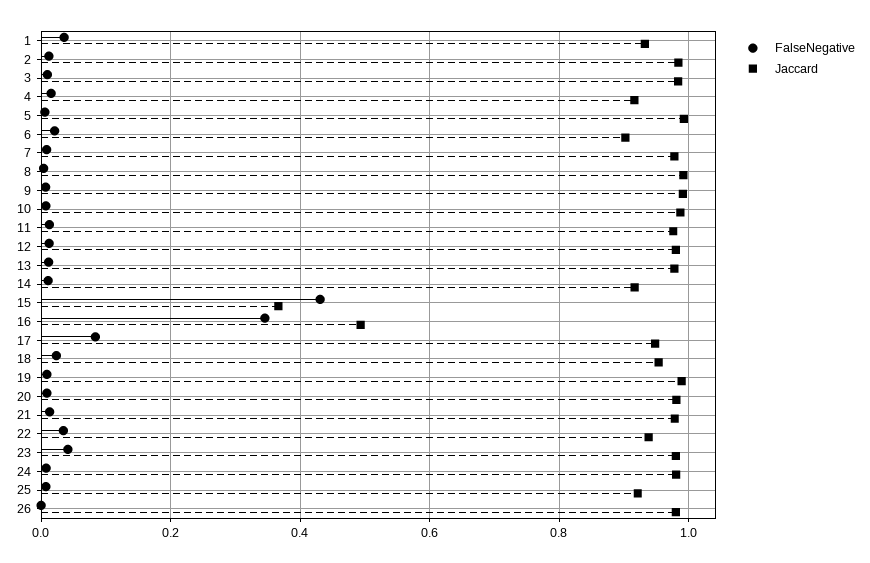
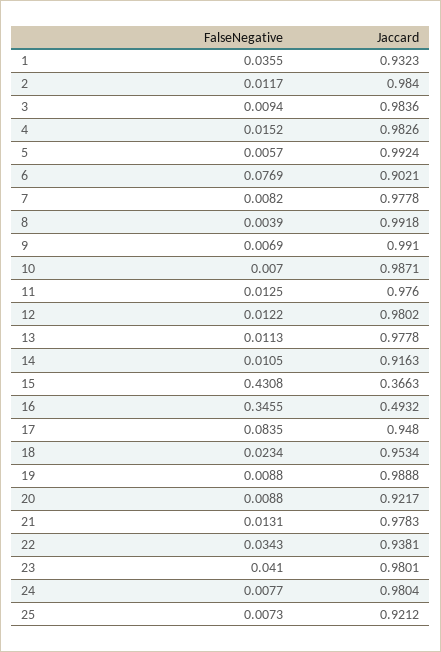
  {
    "FalseNegative": {
      "1": 0.0355,
      "2": 0.0117,
      "3": 0.0094,
      "4": 0.0152,
      "5": 0.0057,
-     "6": 0.02,
+     "6": 0.0769,
      "7": 0.0082,
      "8": 0.0039,
      "9": 0.0069,
      "10": 0.007,
      "11": 0.0125,
      "12": 0.0122,
      "13": 0.0113,
      "14": 0.0105,
      "15": 0.4308,
      "16": 0.3455,
      "17": 0.0835,
      "18": 0.0234,
      "19": 0.0088,
      "20": 0.0088,
      "21": 0.0131,
      "22": 0.0343,
      "23": 0.041,
      "24": 0.0077,
-     "25": 0.0073,
+     "25": 0.0073
-     "26": 0
    },
    "Jaccard": {
      "1": 0.9323,
      "2": 0.984,
      "3": 0.9836,
-     "4": 0.92,
+     "4": 0.9826,
      "5": 0.9924,
      "6": 0.9021,
      "7": 0.9778,
      "8": 0.9918,
      "9": 0.991,
      "10": 0.9871,
      "11": 0.976,
      "12": 0.9802,
      "13": 0.9778,
      "14": 0.9163,
      "15": 0.3663,
      "16": 0.4932,
      "17": 0.948,
      "18": 0.9534,
      "19": 0.9888,
-     "20": 0.98,
+     "20": 0.9217,
      "21": 0.9783,
      "22": 0.9381,
      "23": 0.9801,
      "24": 0.9804,
-     "25": 0.9212,
+     "25": 0.9212
-     "26": 0.98
    }
  }

